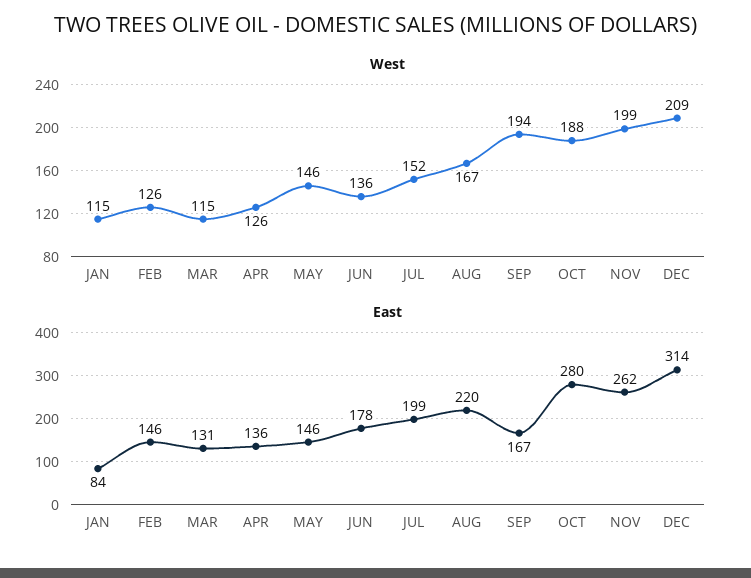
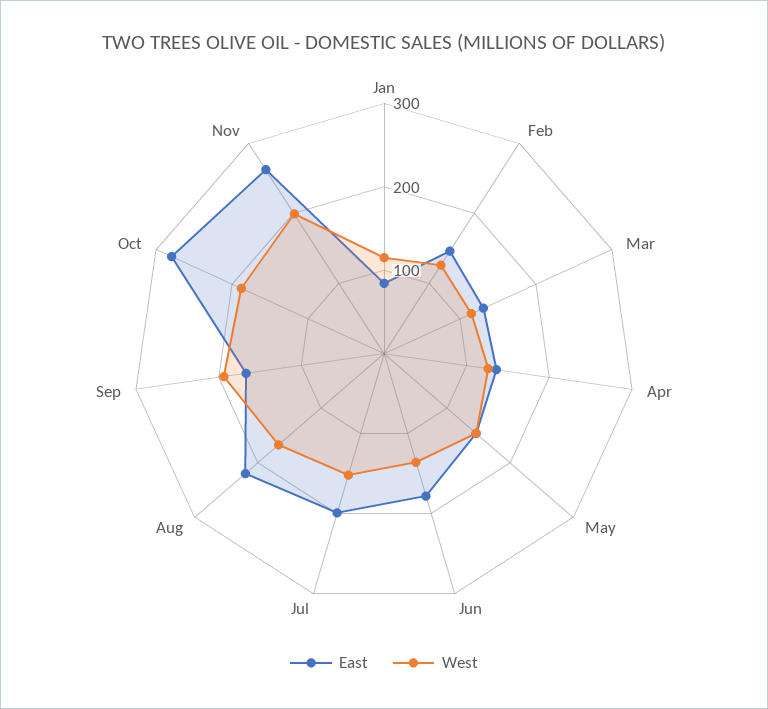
  {
    "West": {
      "JAN": 115,
      "FEB": 126,
      "MAR": 115,
      "APR": 126,
      "MAY": 146,
      "JUN": 136,
      "JUL": 152,
      "AUG": 167,
      "SEP": 194,
      "OCT": 188,
-     "NOV": 199,
+     "NOV": 199
-     "DEC": 209
    },
    "East": {
      "JAN": 84,
      "FEB": 146,
      "MAR": 131,
      "APR": 136,
      "MAY": 146,
      "JUN": 178,
      "JUL": 199,
      "AUG": 220,
      "SEP": 167,
      "OCT": 280,
-     "NOV": 262,
+     "NOV": 262
-     "DEC": 314
    }
  }

